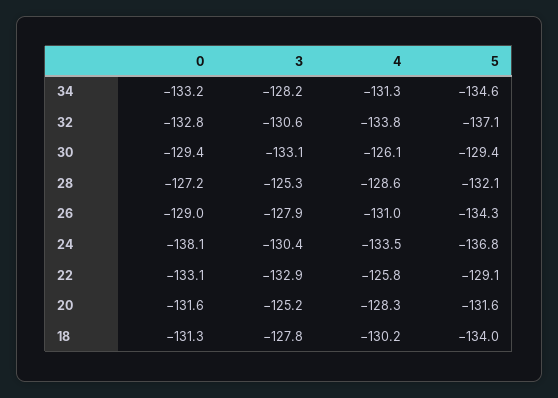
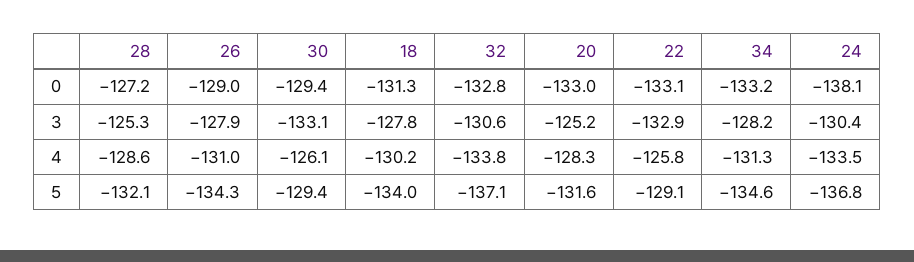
  {
    "0": {
      "34": -133.2,
      "32": -132.8,
      "30": -129.4,
      "28": -127.2,
      "26": -129,
      "24": -138.1,
      "22": -133.1,
-     "20": -131.6,
+     "20": -133,
      "18": -131.3
    },
    "3": {
      "34": -128.2,
      "32": -130.6,
      "30": -133.1,
      "28": -125.3,
      "26": -127.9,
      "24": -130.4,
      "22": -132.9,
      "20": -125.2,
      "18": -127.8
    },
    "4": {
      "34": -131.3,
      "32": -133.8,
      "30": -126.1,
      "28": -128.6,
      "26": -131,
      "24": -133.5,
      "22": -125.8,
      "20": -128.3,
      "18": -130.2
    },
    "5": {
      "34": -134.6,
      "32": -137.1,
      "30": -129.4,
      "28": -132.1,
      "26": -134.3,
      "24": -136.8,
      "22": -129.1,
      "20": -131.6,
      "18": -134
    }
  }

